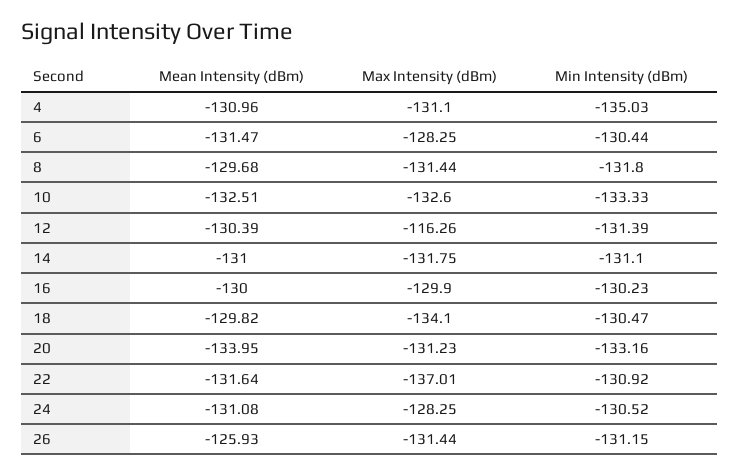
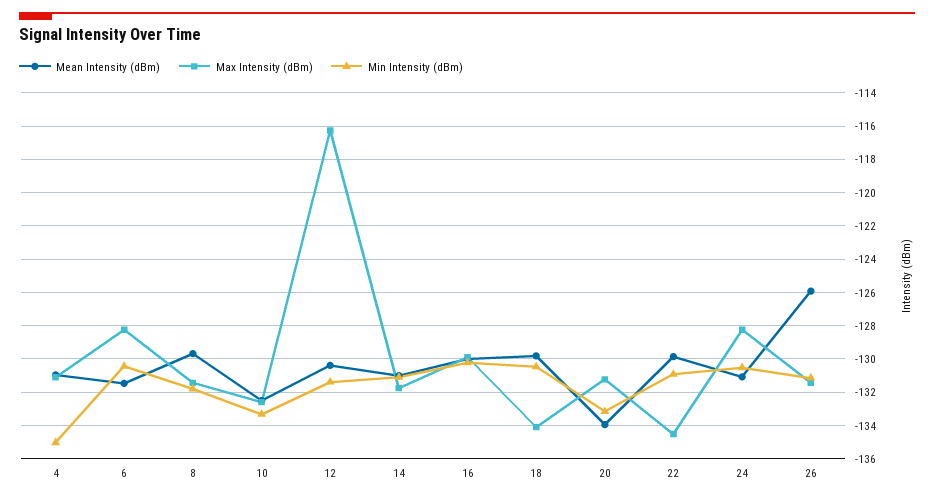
  {
    "Mean Intensity (dBm)": {
      "4": -130.96,
      "6": -131.47,
      "8": -129.68,
      "10": -132.51,
      "12": -130.39,
      "14": -131,
      "16": -130,
      "18": -129.82,
      "20": -133.95,
-     "22": -131.64,
+     "22": -130,
      "24": -131.08,
      "26": -125.93
    },
    "Max Intensity (dBm)": {
      "4": -131.1,
      "6": -128.25,
      "8": -131.44,
      "10": -132.6,
      "12": -116.26,
      "14": -131.75,
      "16": -129.9,
      "18": -134.1,
      "20": -131.23,
-     "22": -137.01,
+     "22": -134.5,
      "24": -128.25,
      "26": -131.44
    },
    "Min Intensity (dBm)": {
      "4": -135.03,
      "6": -130.44,
      "8": -131.8,
      "10": -133.33,
      "12": -131.39,
      "14": -131.1,
      "16": -130.23,
      "18": -130.47,
      "20": -133.16,
      "22": -130.92,
      "24": -130.52,
      "26": -131.15
    }
  }

